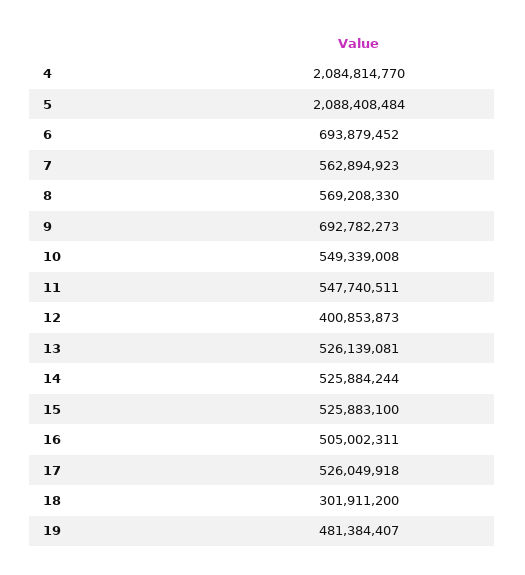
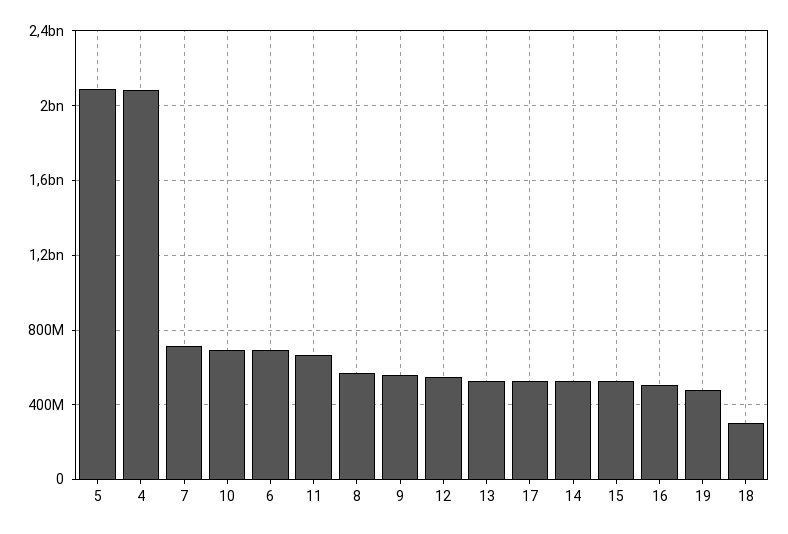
  {
    "4": 2084814770,
    "5": 2088408484,
    "6": 693879452,
-   "7": 562894923,
+   "7": 700000000,
    "8": 569208330,
-   "9": 692782273,
+   "9": 550000000,
-   "10": 549339008,
+   "10": 700000000,
-   "11": 547740511,
+   "11": 650000000,
-   "12": 400853873,
+   "12": 550000000,
    "13": 526139081,
    "14": 525884244,
    "15": 525883100,
    "16": 505002311,
    "17": 526049918,
    "18": 301911200,
    "19": 481384407
  }

